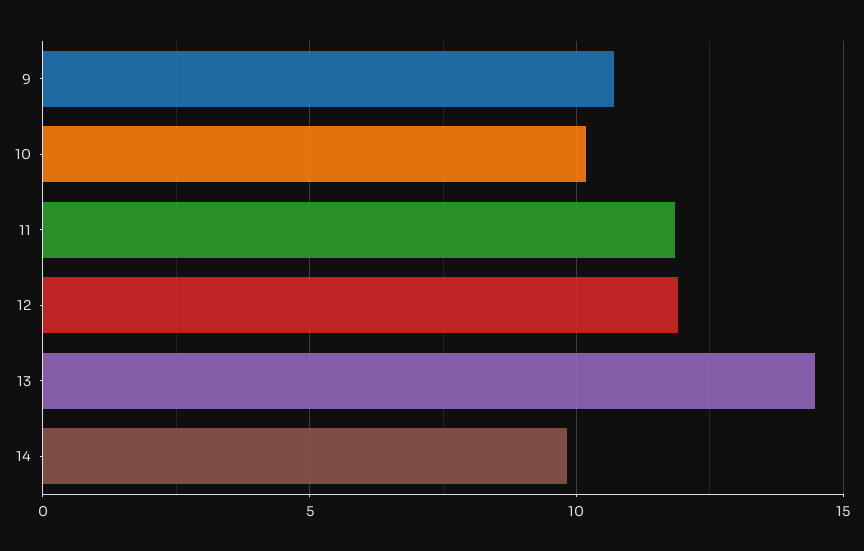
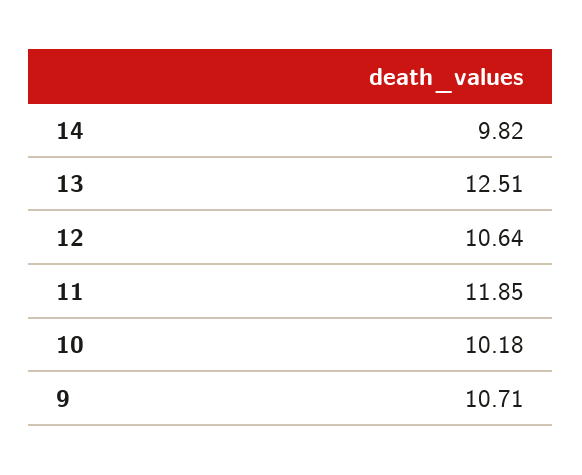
  {
    "9": 10.71,
    "10": 10.18,
    "11": 11.85,
-   "12": 12,
+   "12": 10.64,
-   "13": 14.5,
+   "13": 12.51,
    "14": 9.82
  }

